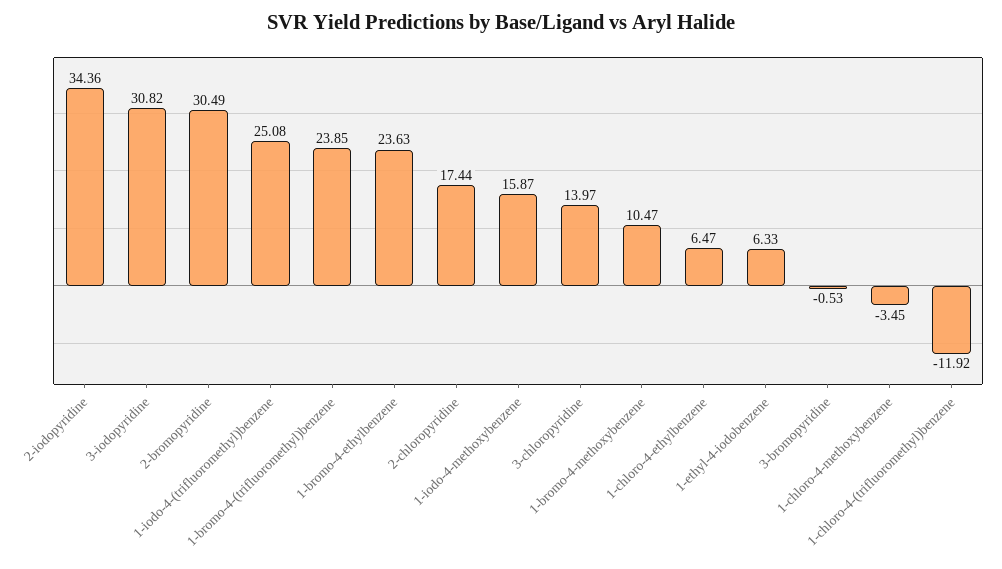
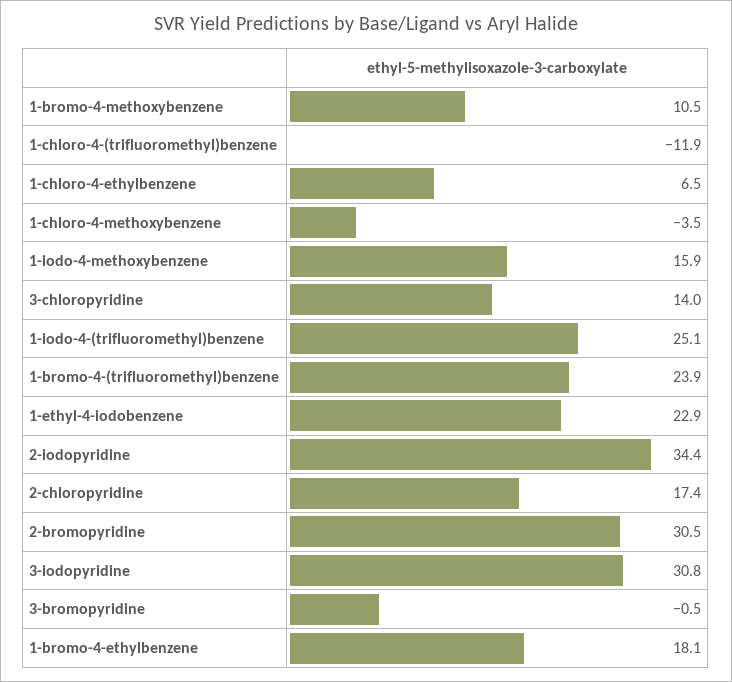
  {
    "2-iodopyridine": 34.36,
    "3-iodopyridine": 30.82,
    "2-bromopyridine": 30.49,
    "1-iodo-4-(trifluoromethyl)benzene": 25.08,
    "1-bromo-4-(trifluoromethyl)benzene": 23.85,
-   "1-bromo-4-ethylbenzene": 23.63,
+   "1-bromo-4-ethylbenzene": 18.1,
    "2-chloropyridine": 17.44,
    "1-iodo-4-methoxybenzene": 15.87,
    "3-chloropyridine": 13.97,
    "1-bromo-4-methoxybenzene": 10.47,
    "1-chloro-4-ethylbenzene": 6.47,
-   "1-ethyl-4-iodobenzene": 6.33,
+   "1-ethyl-4-iodobenzene": 22.9,
    "3-bromopyridine": -0.53,
    "1-chloro-4-methoxybenzene": -3.45,
    "1-chloro-4-(trifluoromethyl)benzene": -11.92
  }

